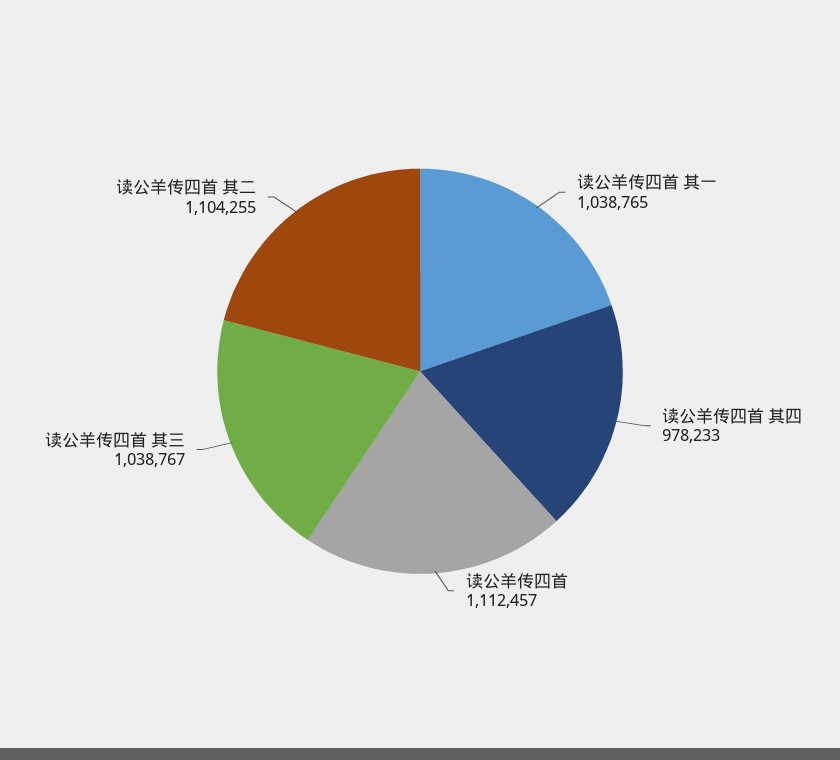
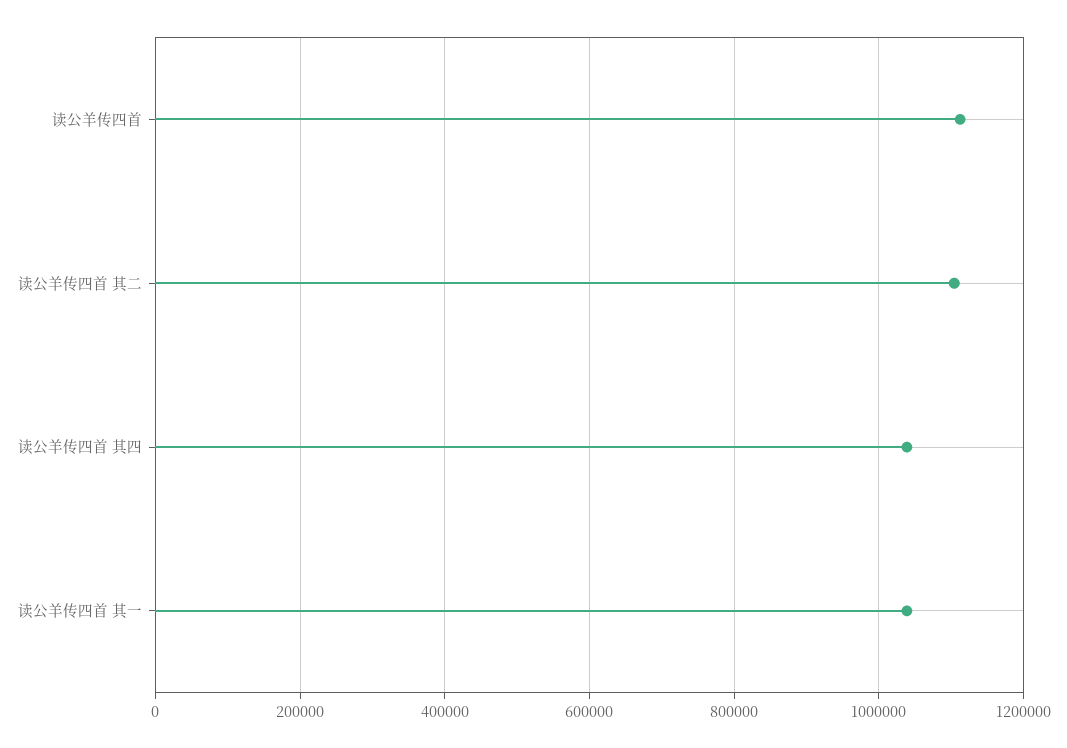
  {
    "读公羊传四首 其一": 1038765,
-   "读公羊传四首 其四": 978233,
+   "读公羊传四首 其四": 1040000,
    "读公羊传四首": 1112457,
-   "读公羊传四首 其三": 1038767,
    "读公羊传四首 其二": 1104255
  }

